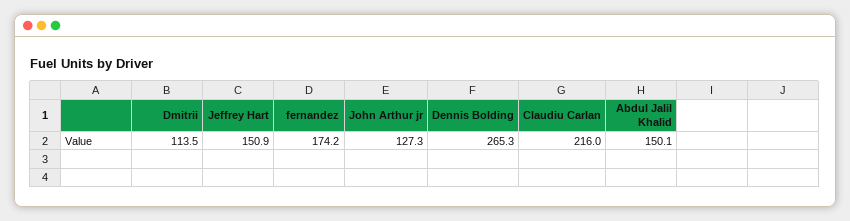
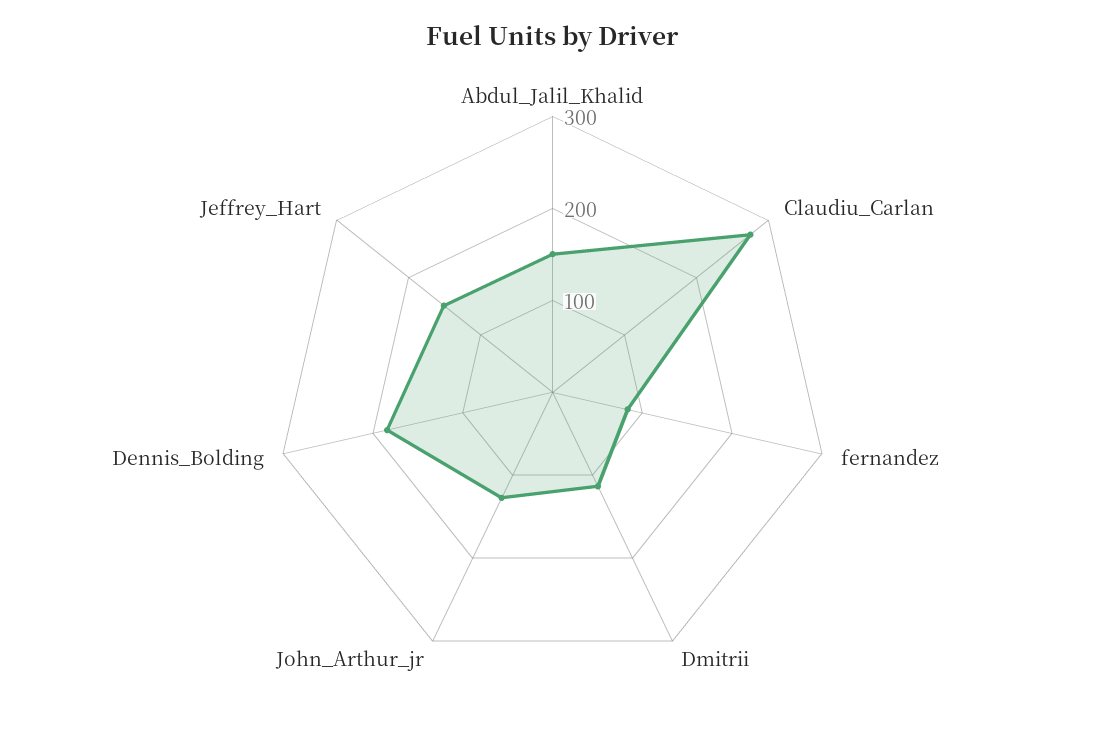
  {
    "Dmitrii": 113.5,
    "Jeffrey Hart": 150.9,
-   "fernandez": 174.2,
+   "fernandez": 80,
    "John Arthur jr": 127.3,
-   "Dennis Bolding": 265.3,
+   "Dennis Bolding": 180,
-   "Claudiu Carlan": 216,
+   "Claudiu Carlan": 280,
    "Abdul Jalil Khalid": 150.1
  }

